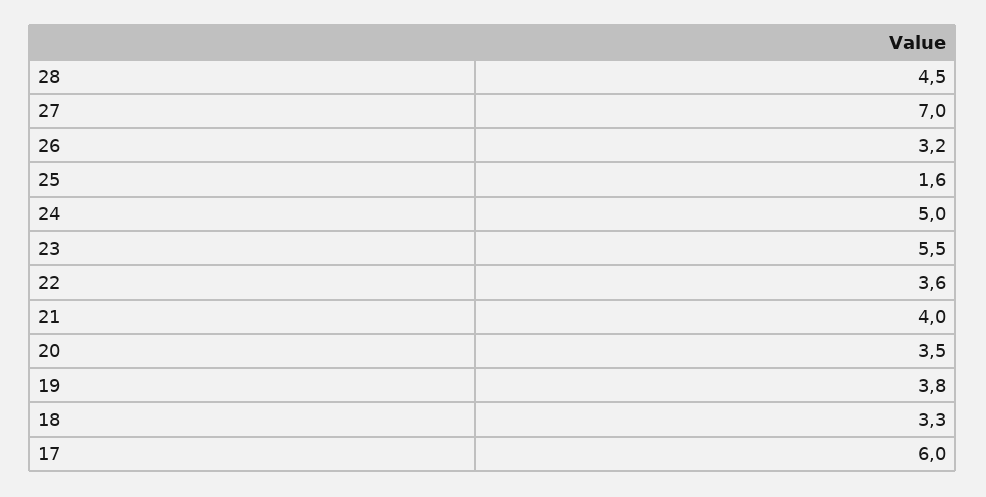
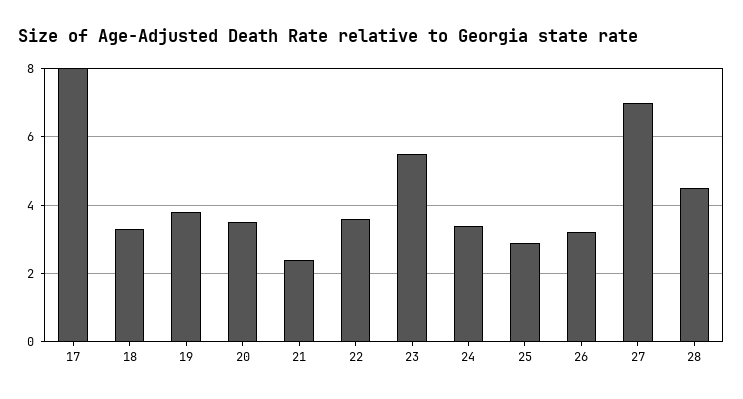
  {
    "28": 4.5,
    "27": 7,
    "26": 3.2,
-   "25": 1.6,
+   "25": 3,
-   "24": 5,
+   "24": 3.5,
    "23": 5.5,
    "22": 3.6,
-   "21": 4,
+   "21": 2.5,
    "20": 3.5,
    "19": 3.8,
    "18": 3.3,
-   "17": 6
+   "17": 8
  }

